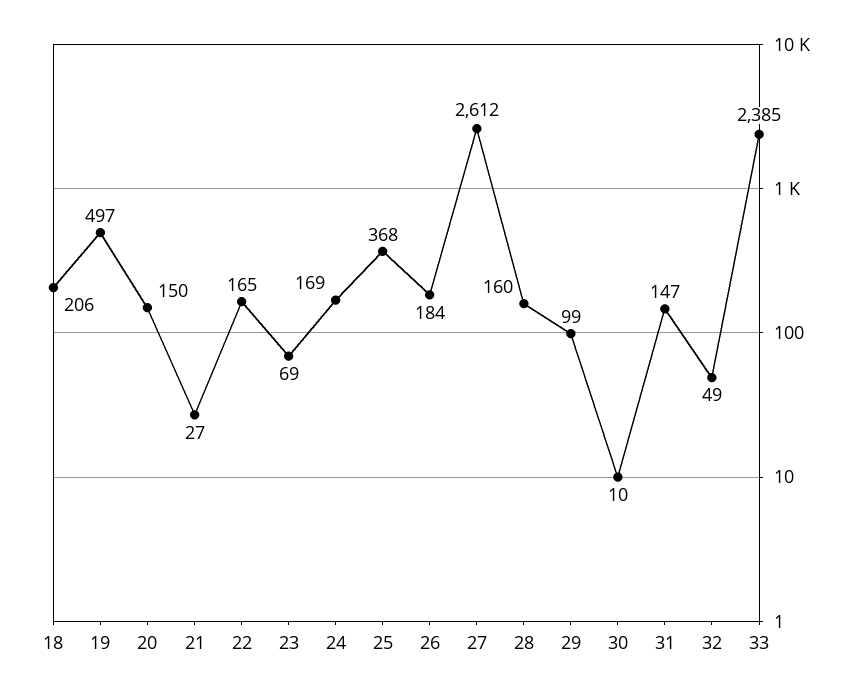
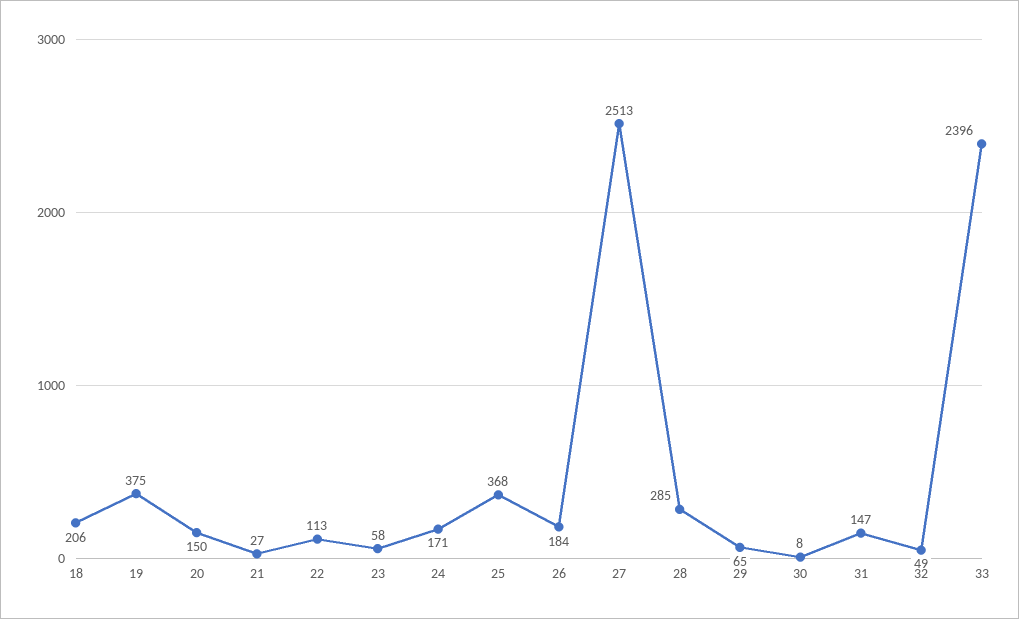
  {
    "18": 206,
-   "19": 497,
+   "19": 375,
    "20": 150,
    "21": 27,
-   "22": 165,
+   "22": 113,
-   "23": 69,
+   "23": 58,
-   "24": 169,
+   "24": 171,
    "25": 368,
    "26": 184,
-   "27": 2612,
+   "27": 2513,
-   "28": 160,
+   "28": 285,
-   "29": 99,
+   "29": 65,
-   "30": 10,
+   "30": 8,
    "31": 147,
    "32": 49,
-   "33": 2385
+   "33": 2396
  }

